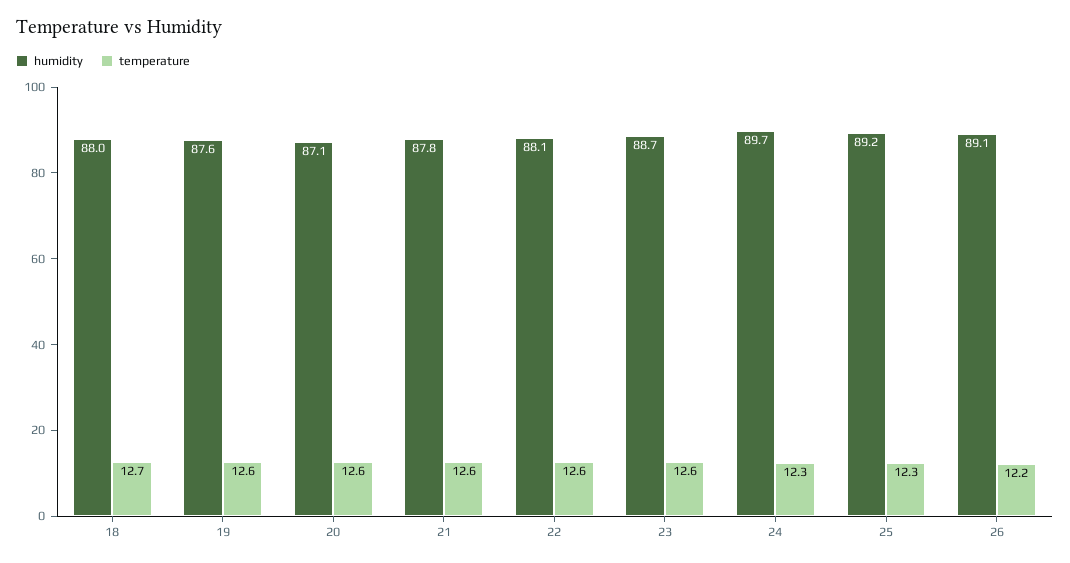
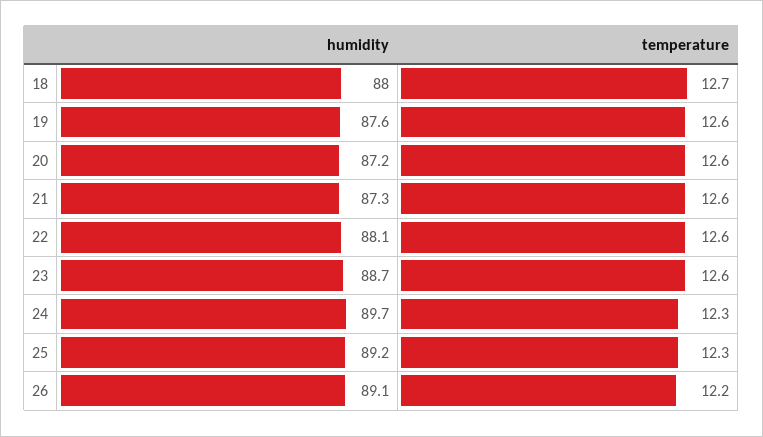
  {
    "humidity": {
      "18": 88,
      "19": 87.6,
-     "20": 87.1,
+     "20": 87.2,
-     "21": 87.8,
+     "21": 87.3,
      "22": 88.1,
      "23": 88.7,
      "24": 89.7,
      "25": 89.2,
      "26": 89.1
    },
    "temperature": {
      "18": 12.7,
      "19": 12.6,
      "20": 12.6,
      "21": 12.6,
      "22": 12.6,
      "23": 12.6,
      "24": 12.3,
      "25": 12.3,
      "26": 12.2
    }
  }

